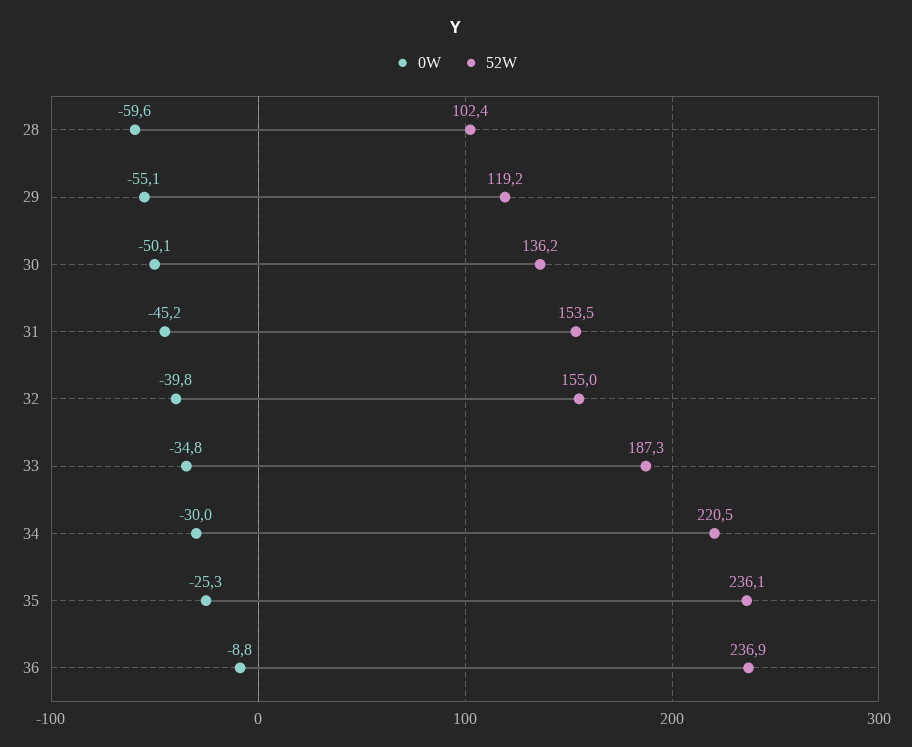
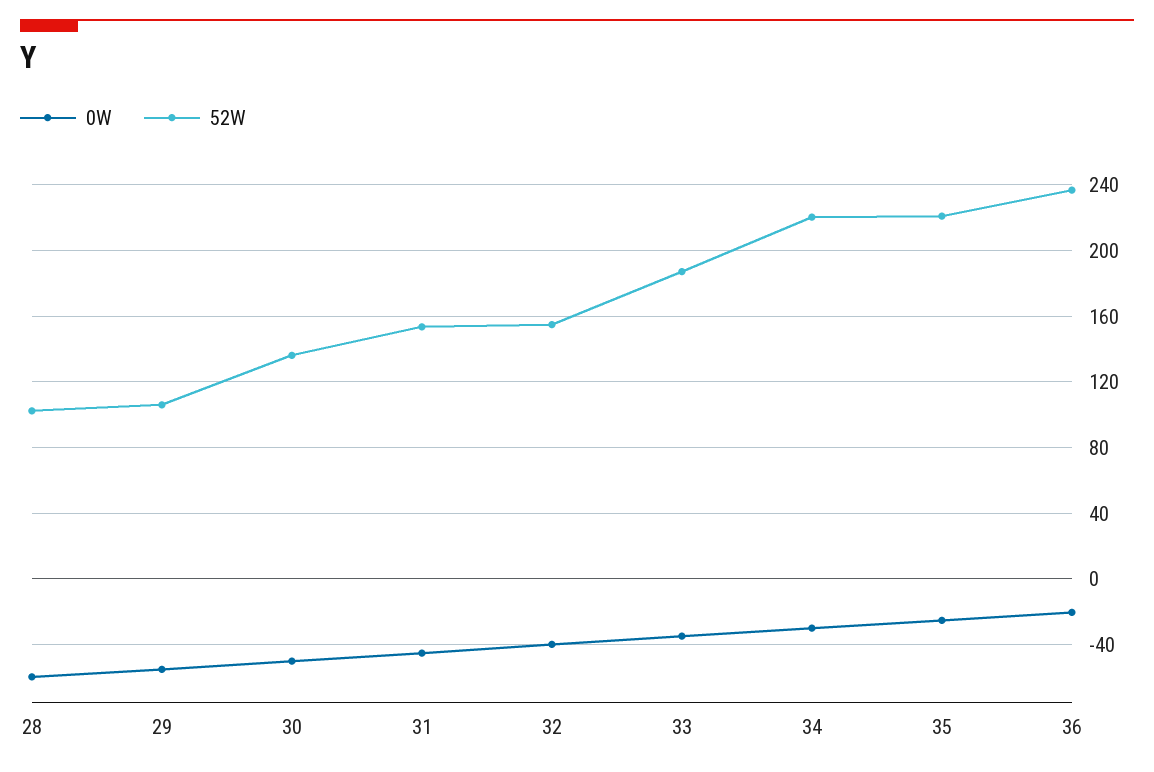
  {
    "0W": {
      "28": -59.6,
      "29": -55.1,
      "30": -50.1,
      "31": -45.2,
      "32": -39.8,
      "33": -34.8,
      "34": -30,
      "35": -25.3,
-     "36": -8.8
+     "36": -20
    },
    "52W": {
      "28": 102.4,
-     "29": 119.2,
+     "29": 105,
      "30": 136.2,
      "31": 153.5,
      "32": 155,
      "33": 187.3,
      "34": 220.5,
-     "35": 236.1,
+     "35": 220,
      "36": 236.9
    }
  }

